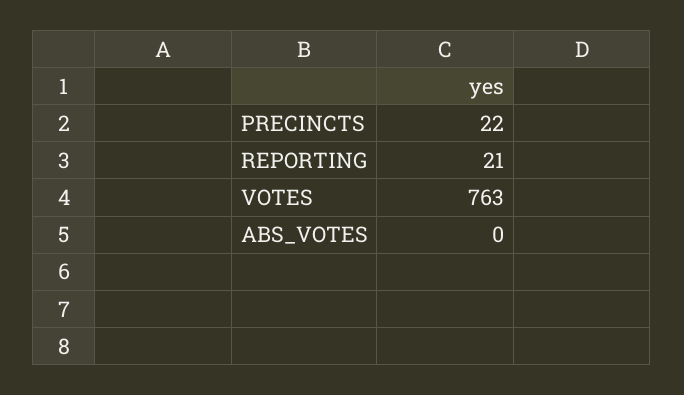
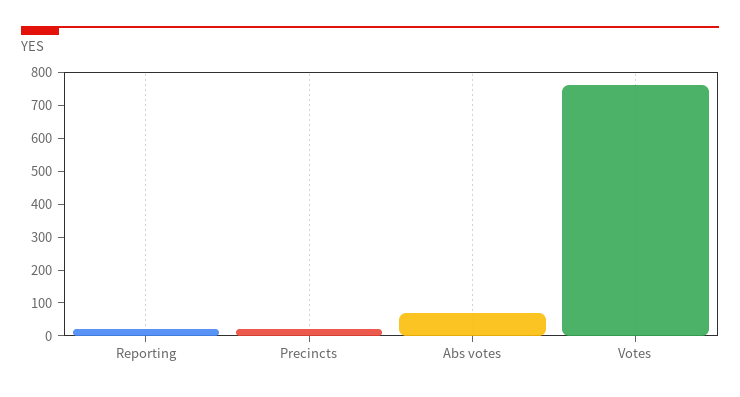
  {
    "PRECINCTS": 22,
    "REPORTING": 21,
    "VOTES": 763,
-   "ABS_VOTES": 0
+   "ABS_VOTES": 75
  }

